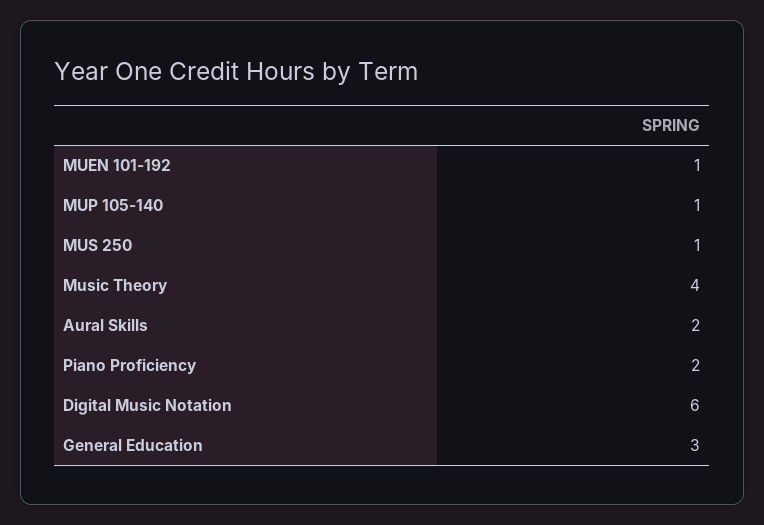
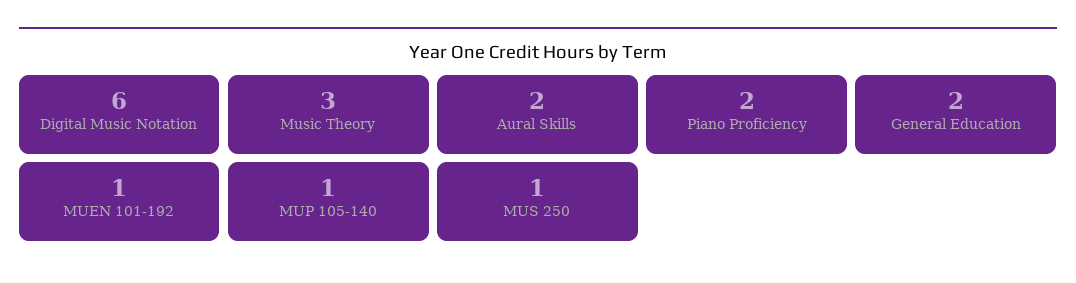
  {
    "MUEN 101-192": 1,
    "MUP 105-140": 1,
    "MUS 250": 1,
-   "Music Theory": 4,
+   "Music Theory": 3,
    "Aural Skills": 2,
    "Piano Proficiency": 2,
    "Digital Music Notation": 6,
-   "General Education": 3
+   "General Education": 2
  }

